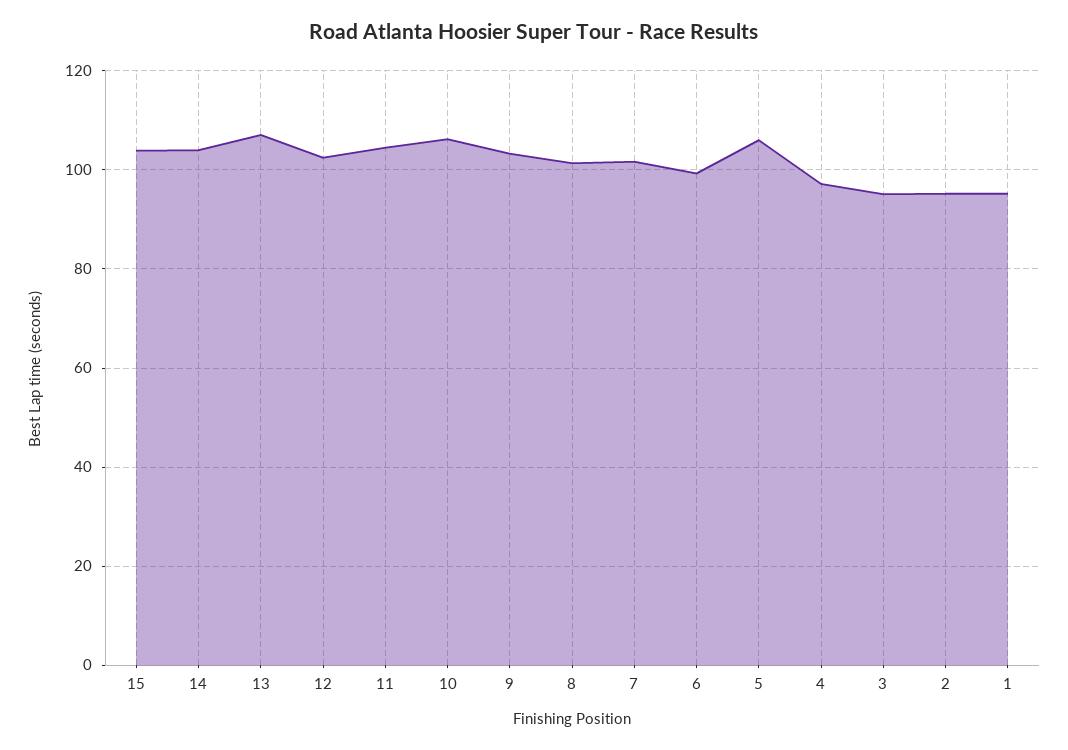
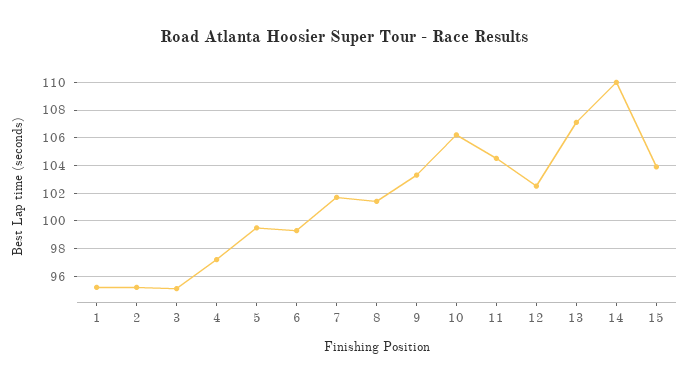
  {
    "15": 104,
-   "14": 104,
+   "14": 110,
    "13": 107,
    "12": 102.5,
    "11": 104.5,
    "10": 106,
    "9": 103.5,
    "8": 101.5,
    "7": 101.5,
    "6": 99.5,
-   "5": 106,
+   "5": 99.5,
    "4": 97,
    "3": 95,
    "2": 95,
    "1": 95
  }

